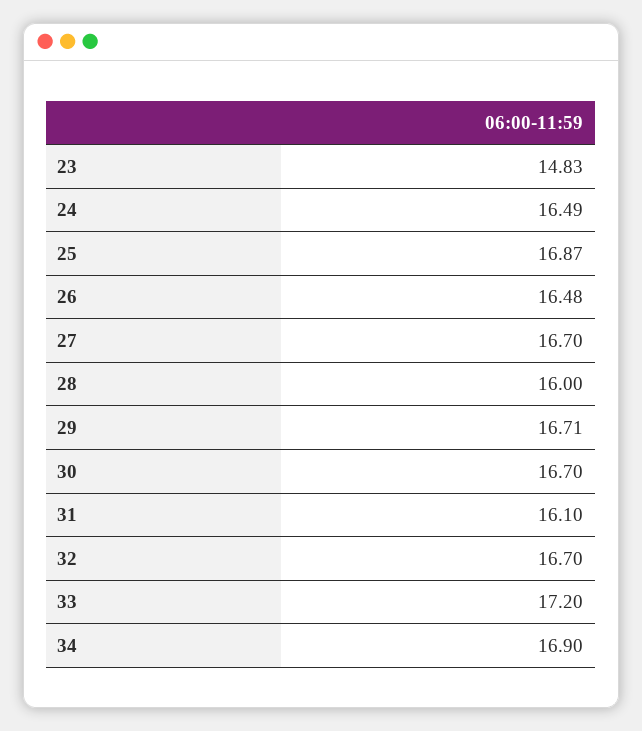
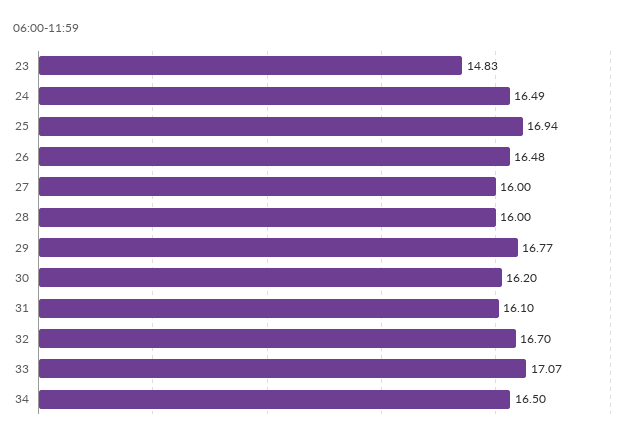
  {
    "23": 14.83,
    "24": 16.49,
-   "25": 16.87,
+   "25": 16.94,
    "26": 16.48,
-   "27": 16.7,
+   "27": 16,
    "28": 16,
-   "29": 16.71,
+   "29": 16.77,
-   "30": 16.7,
+   "30": 16.2,
    "31": 16.1,
    "32": 16.7,
-   "33": 17.2,
+   "33": 17.07,
-   "34": 16.9
+   "34": 16.5
  }

